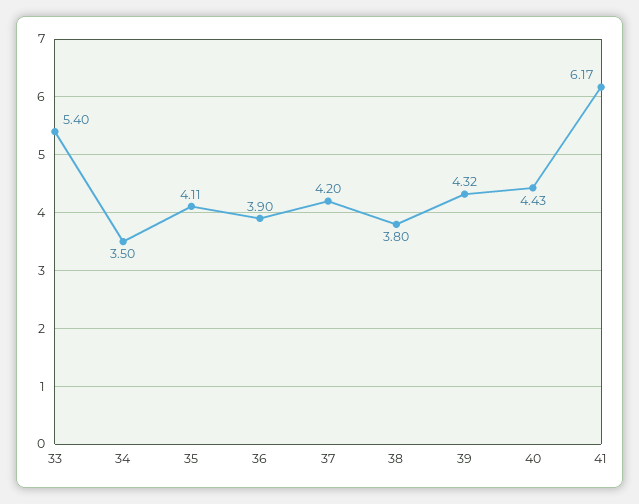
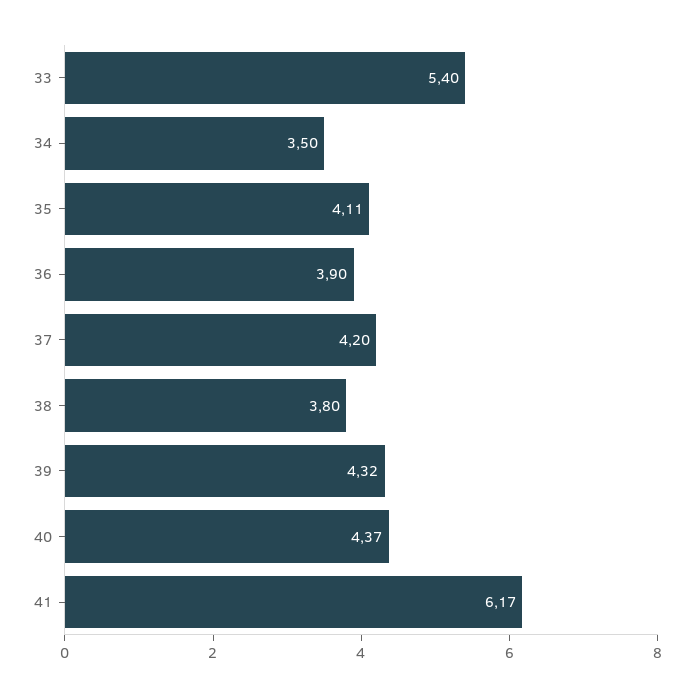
  {
    "33": 5.4,
    "34": 3.5,
    "35": 4.11,
    "36": 3.9,
    "37": 4.2,
    "38": 3.8,
    "39": 4.32,
-   "40": 4.43,
+   "40": 4.37,
    "41": 6.17
  }

